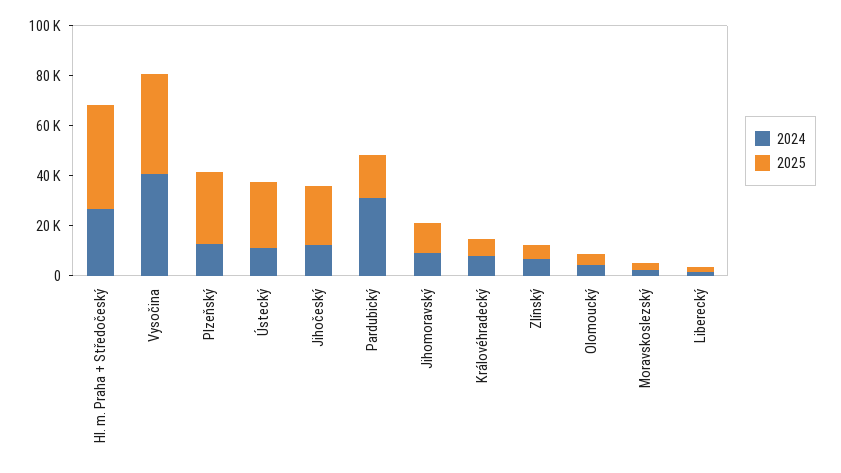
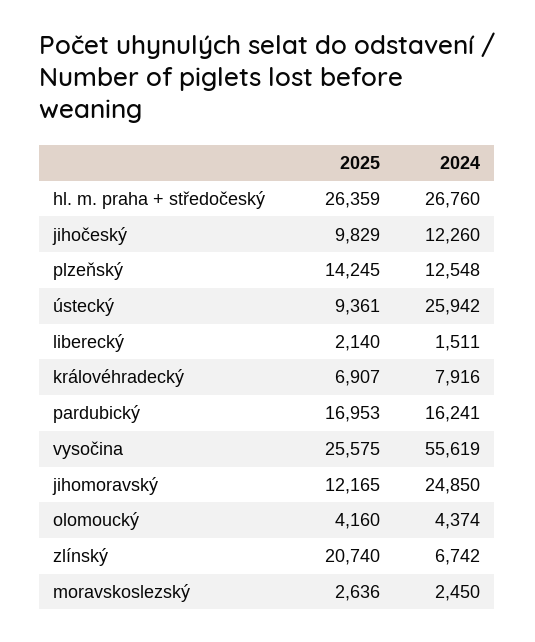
  {
    "2024": {
      "Hl. m. Praha + Středočeský": 26760,
-     "Vysočina": 40000,
+     "Vysočina": 55619,
      "Plzeňský": 12548,
-     "Ústecký": 10000,
+     "Ústecký": 25942,
      "Jihočeský": 12260,
-     "Pardubický": 30000,
+     "Pardubický": 16241,
-     "Jihomoravský": 10000,
+     "Jihomoravský": 24850,
      "Královéhradecký": 7916,
      "Zlínský": 6742,
      "Olomoucký": 4374,
      "Moravskoslezský": 2450,
      "Liberecký": 1511
    },
    "2025": {
-     "Hl. m. Praha + Středočeský": 40000,
+     "Hl. m. Praha + Středočeský": 26359,
-     "Vysočina": 40000,
+     "Vysočina": 25575,
-     "Plzeňský": 30000,
+     "Plzeňský": 14245,
-     "Ústecký": 25000,
+     "Ústecký": 9361,
-     "Jihočeský": 25000,
+     "Jihočeský": 9829,
      "Pardubický": 16953,
      "Jihomoravský": 12165,
      "Královéhradecký": 6907,
-     "Zlínský": 5000,
+     "Zlínský": 20740,
      "Olomoucký": 4160,
      "Moravskoslezský": 2636,
      "Liberecký": 2140
    }
  }

